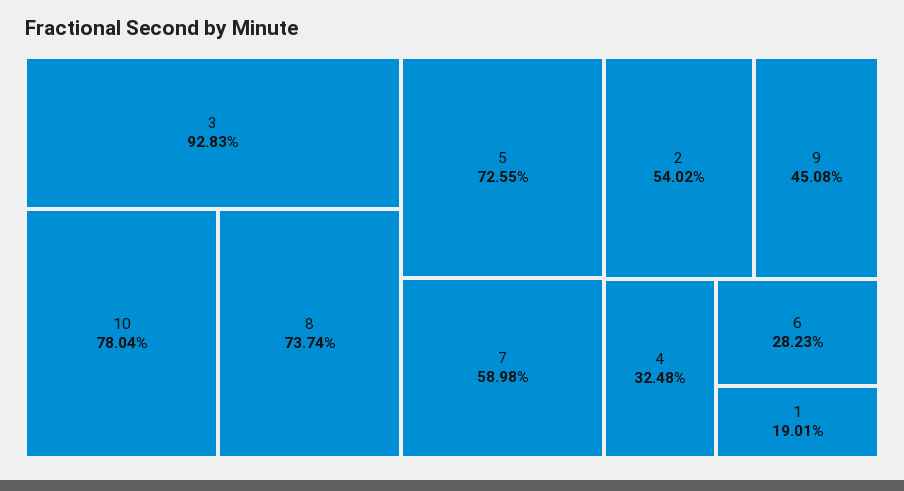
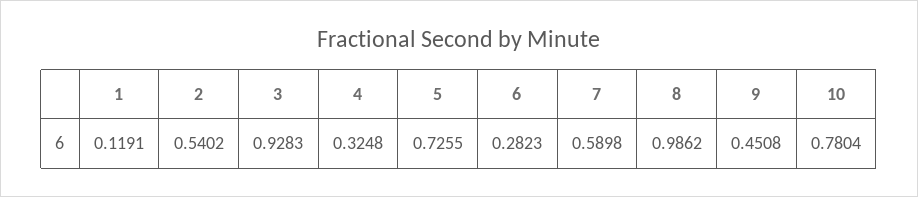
  {
    "3": 0.9283,
    "10": 0.7804,
-   "8": 0.7374,
+   "8": 0.9862,
    "5": 0.7255,
    "7": 0.5898,
    "2": 0.5402,
    "9": 0.4508,
    "4": 0.3248,
    "6": 0.2823,
-   "1": 0.1901
+   "1": 0.1191
  }

